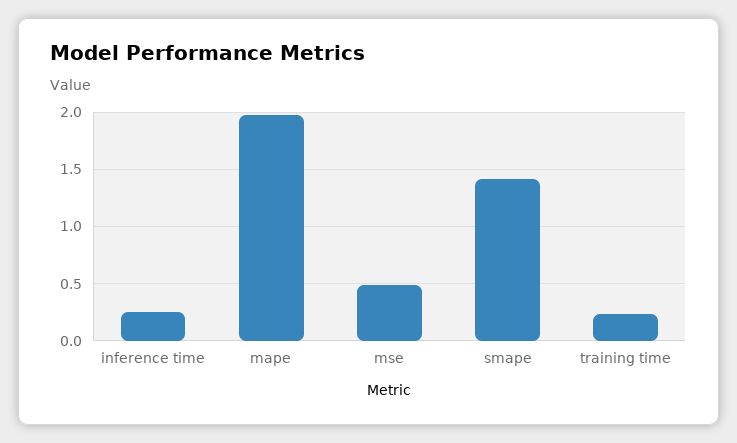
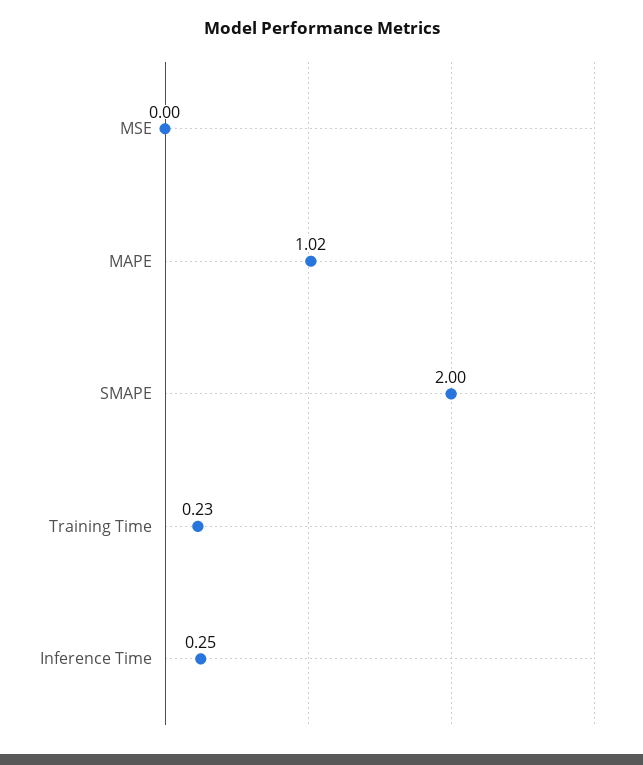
  {
    "inference time": 0.25,
-   "mape": 2,
+   "mape": 1.02,
-   "mse": 0.5,
+   "mse": 0,
-   "smape": 1.4,
+   "smape": 2,
    "training time": 0.23
  }

